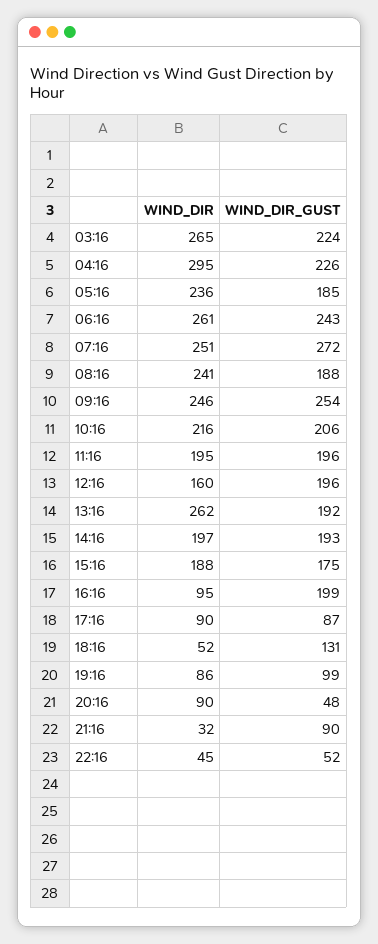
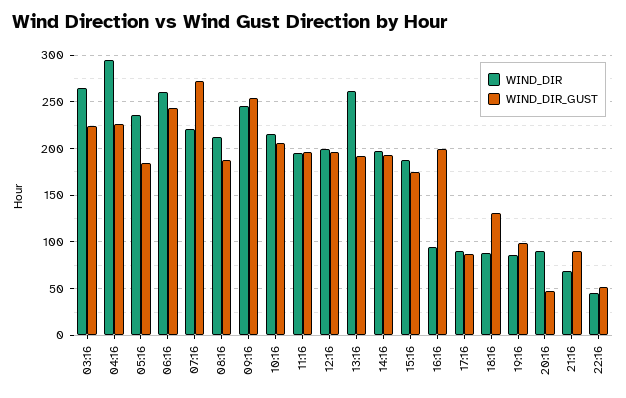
  {
    "WIND_DIR": {
      "03:16": 265,
      "04:16": 295,
      "05:16": 236,
      "06:16": 261,
-     "07:16": 251,
+     "07:16": 220,
-     "08:16": 241,
+     "08:16": 210,
      "09:16": 246,
      "10:16": 216,
      "11:16": 195,
-     "12:16": 160,
+     "12:16": 200,
      "13:16": 262,
      "14:16": 197,
      "15:16": 188,
      "16:16": 95,
      "17:16": 90,
-     "18:16": 52,
+     "18:16": 90,
      "19:16": 86,
      "20:16": 90,
-     "21:16": 32,
+     "21:16": 70,
      "22:16": 45
    },
    "WIND_DIR_GUST": {
      "03:16": 224,
      "04:16": 226,
      "05:16": 185,
      "06:16": 243,
      "07:16": 272,
      "08:16": 188,
      "09:16": 254,
      "10:16": 206,
      "11:16": 196,
      "12:16": 196,
      "13:16": 192,
      "14:16": 193,
      "15:16": 175,
      "16:16": 199,
      "17:16": 87,
      "18:16": 131,
      "19:16": 99,
      "20:16": 48,
      "21:16": 90,
      "22:16": 52
    }
  }

